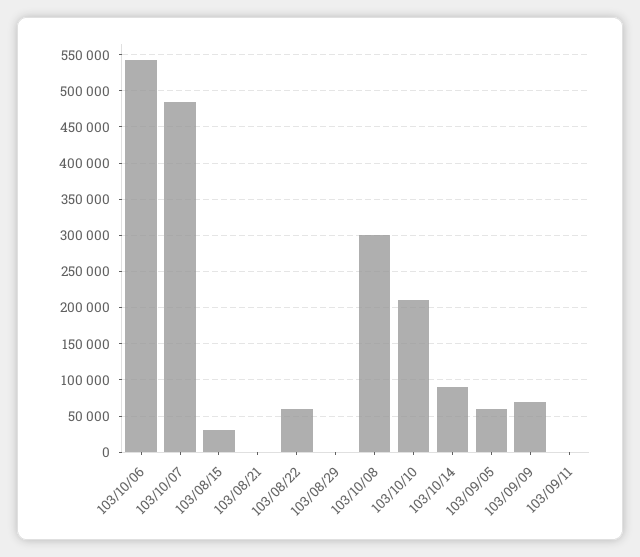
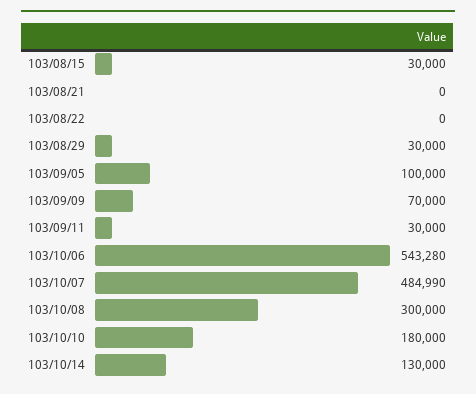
  {
    "103/10/06": 543280,
    "103/10/07": 484990,
    "103/08/15": 30000,
    "103/08/21": 0,
-   "103/08/22": 60000,
+   "103/08/22": 0,
-   "103/08/29": 0,
+   "103/08/29": 30000,
    "103/10/08": 300000,
-   "103/10/10": 210000,
+   "103/10/10": 180000,
-   "103/10/14": 90000,
+   "103/10/14": 130000,
-   "103/09/05": 60000,
+   "103/09/05": 100000,
    "103/09/09": 70000,
-   "103/09/11": 0
+   "103/09/11": 30000
  }

